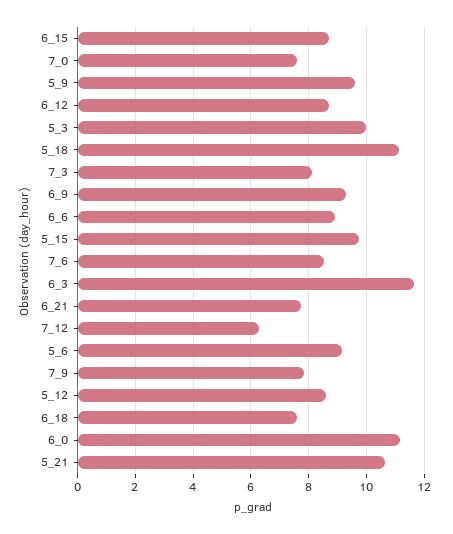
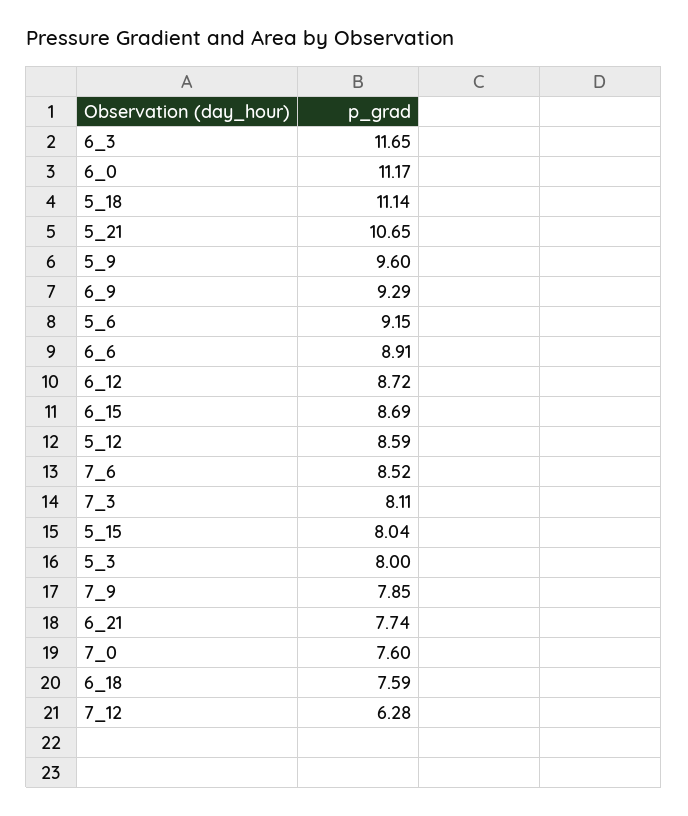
  {
    "6_15": 8.69,
    "7_0": 7.6,
    "5_9": 9.6,
    "6_12": 8.72,
-   "5_3": 10,
+   "5_3": 8,
    "5_18": 11.14,
    "7_3": 8.11,
    "6_9": 9.29,
    "6_6": 8.91,
-   "5_15": 9.75,
+   "5_15": 8.04,
    "7_6": 8.52,
    "6_3": 11.65,
    "6_21": 7.74,
    "7_12": 6.28,
    "5_6": 9.15,
    "7_9": 7.85,
    "5_12": 8.59,
    "6_18": 7.59,
    "6_0": 11.17,
    "5_21": 10.65
  }

